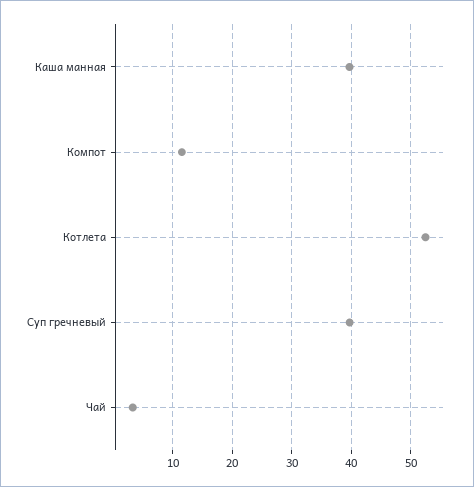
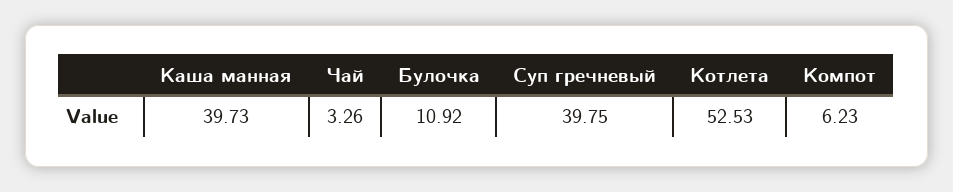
  {
    "Каша манная": 39.73,
-   "Компот": 12,
+   "Компот": 6.23,
    "Котлета": 52.53,
    "Суп гречневый": 39.75,
-   "Чай": 3.26
+   "Чай": 3.26,
+   "Булочка": 10.92
  }

